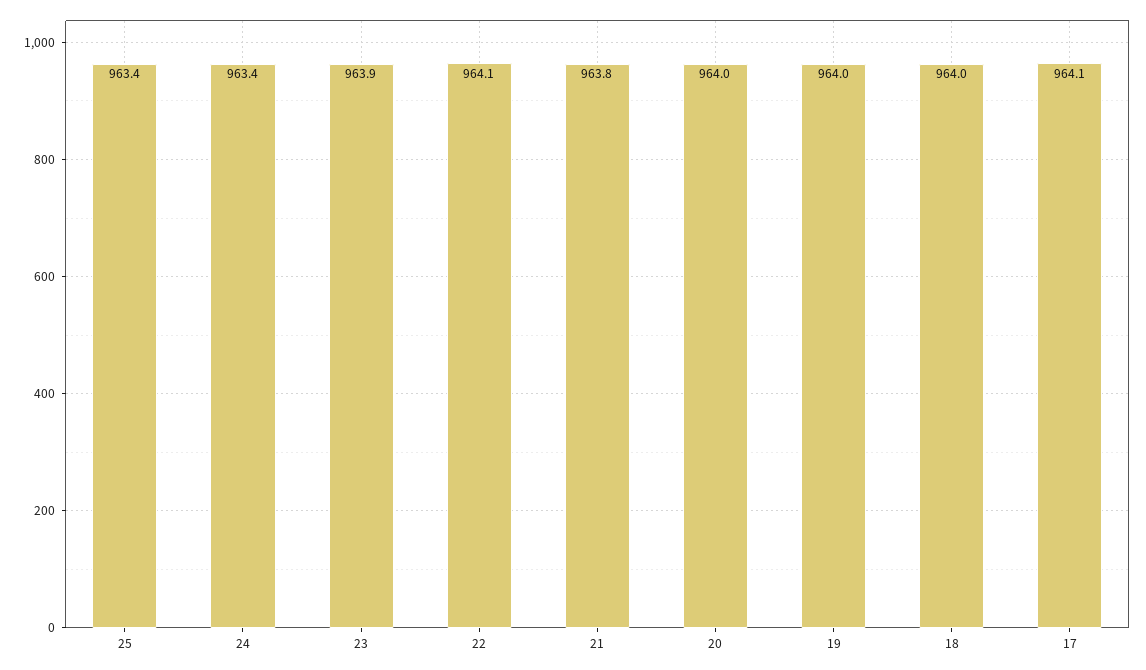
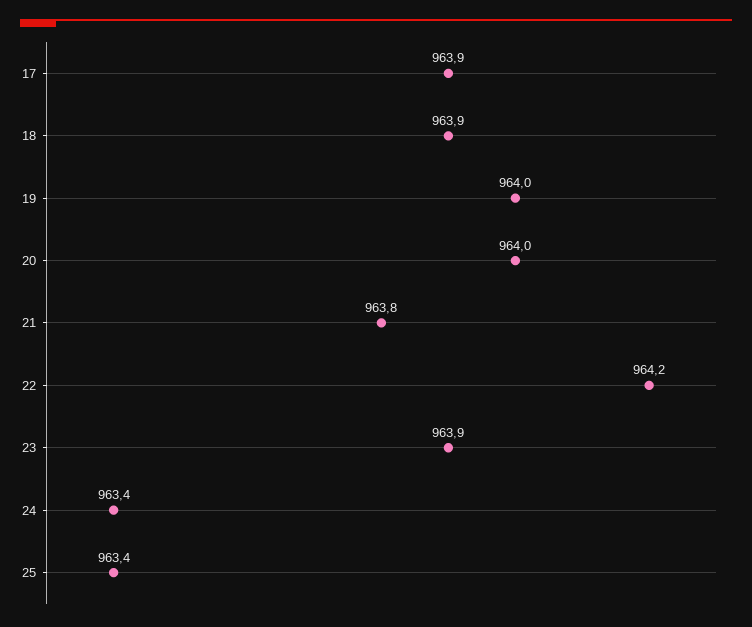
  {
    "25": 963.4,
    "24": 963.4,
    "23": 963.9,
-   "22": 964.1,
+   "22": 964.2,
    "21": 963.8,
    "20": 964,
    "19": 964,
-   "18": 964,
+   "18": 963.9,
-   "17": 964.1
+   "17": 963.9
  }

